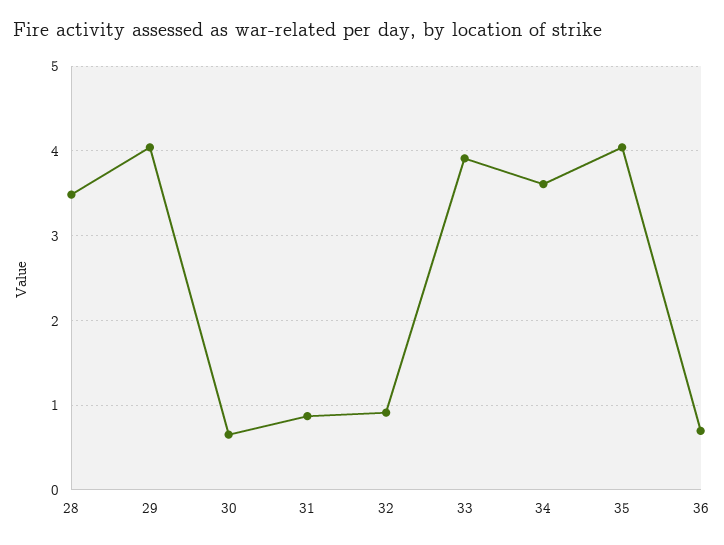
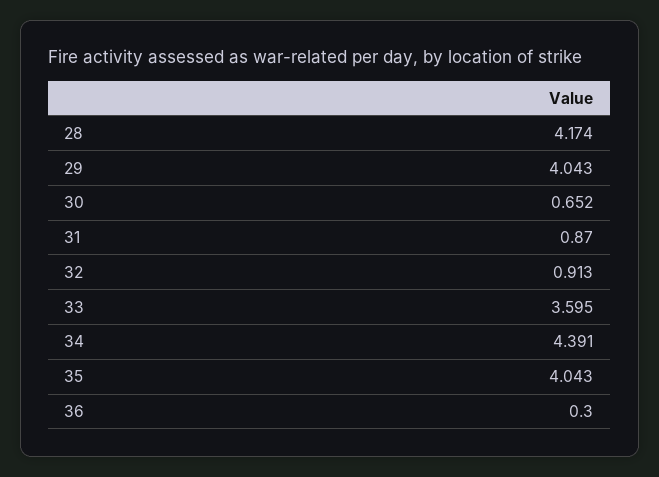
  {
-   "28": 3.5,
+   "28": 4.174,
    "29": 4.043,
    "30": 0.652,
    "31": 0.87,
    "32": 0.913,
-   "33": 3.9,
+   "33": 3.595,
-   "34": 3.6,
+   "34": 4.391,
    "35": 4.043,
-   "36": 0.7
+   "36": 0.3
  }

